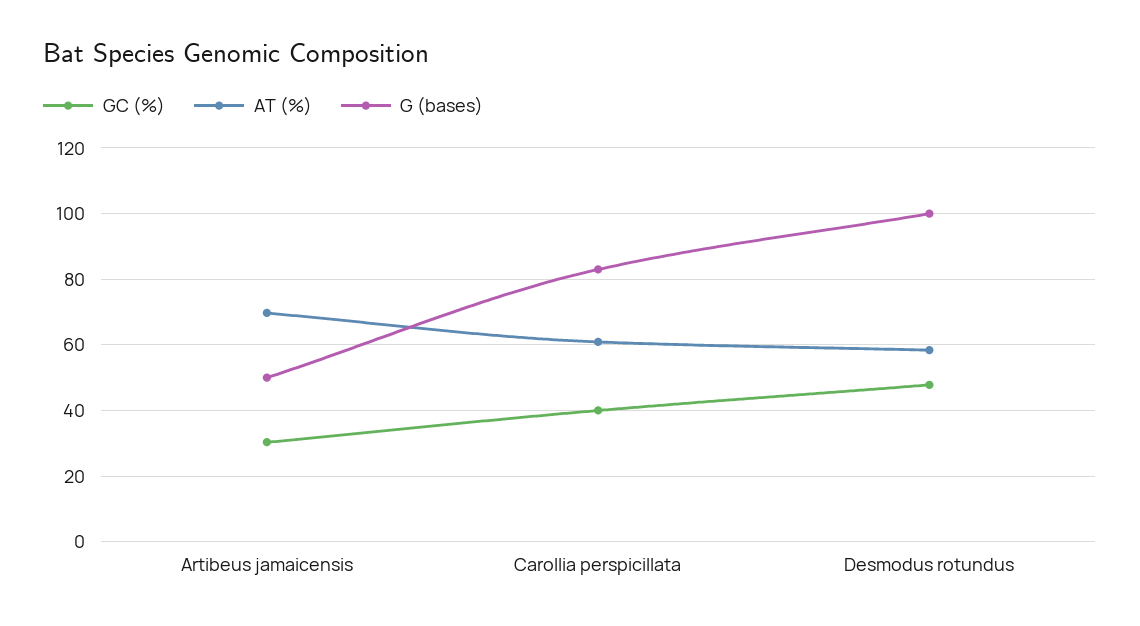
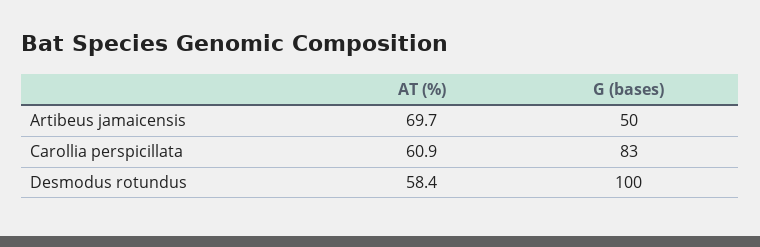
  {
-   "GC (%)": {
-     "Artibeus jamaicensis": 30,
-     "Carollia perspicillata": 40,
-     "Desmodus rotundus": 48
-   },
    "AT (%)": {
      "Artibeus jamaicensis": 69.7,
      "Carollia perspicillata": 60.9,
      "Desmodus rotundus": 58.4
    },
    "G (bases)": {
      "Artibeus jamaicensis": 50,
      "Carollia perspicillata": 83,
      "Desmodus rotundus": 100
    }
  }

